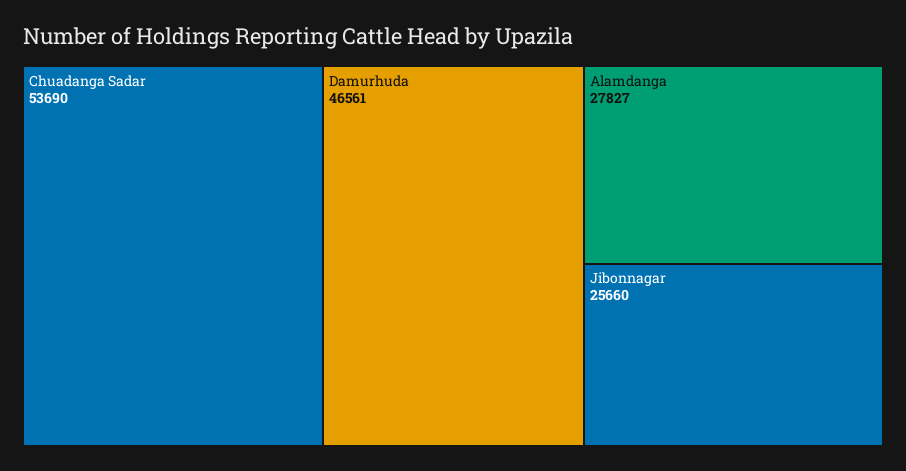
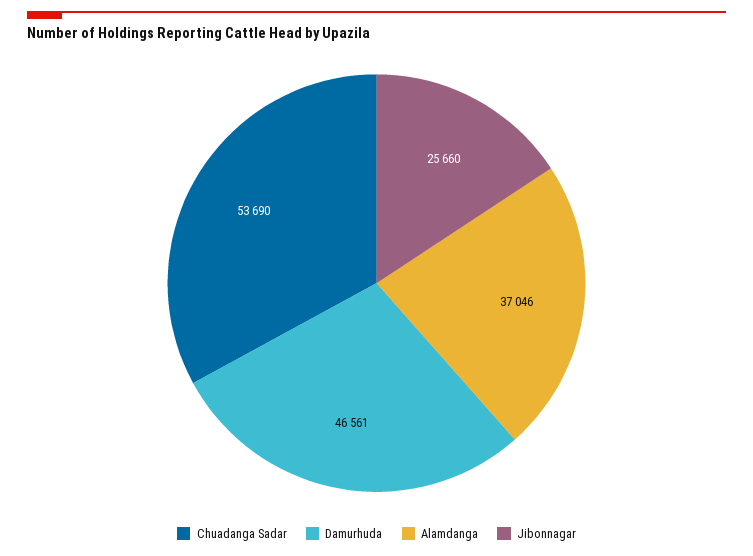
  {
    "Chuadanga Sadar": 53690,
    "Damurhuda": 46561,
-   "Alamdanga": 27827,
+   "Alamdanga": 37046,
    "Jibonnagar": 25660
  }

